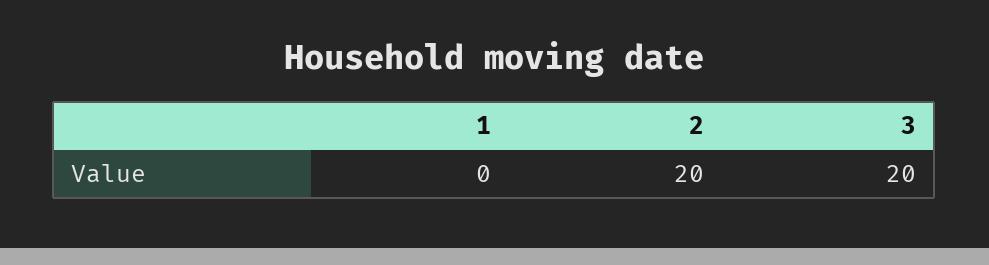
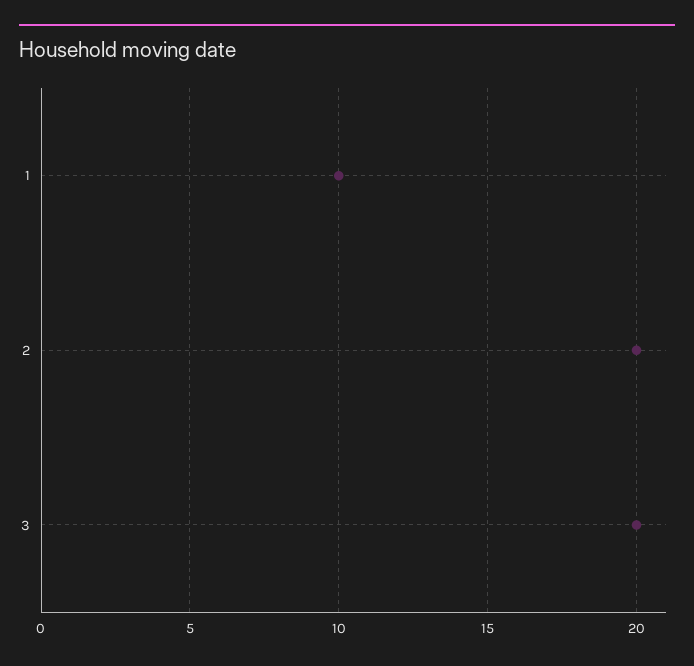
  {
-   "1": 0,
+   "1": 10,
    "2": 20,
    "3": 20
  }

